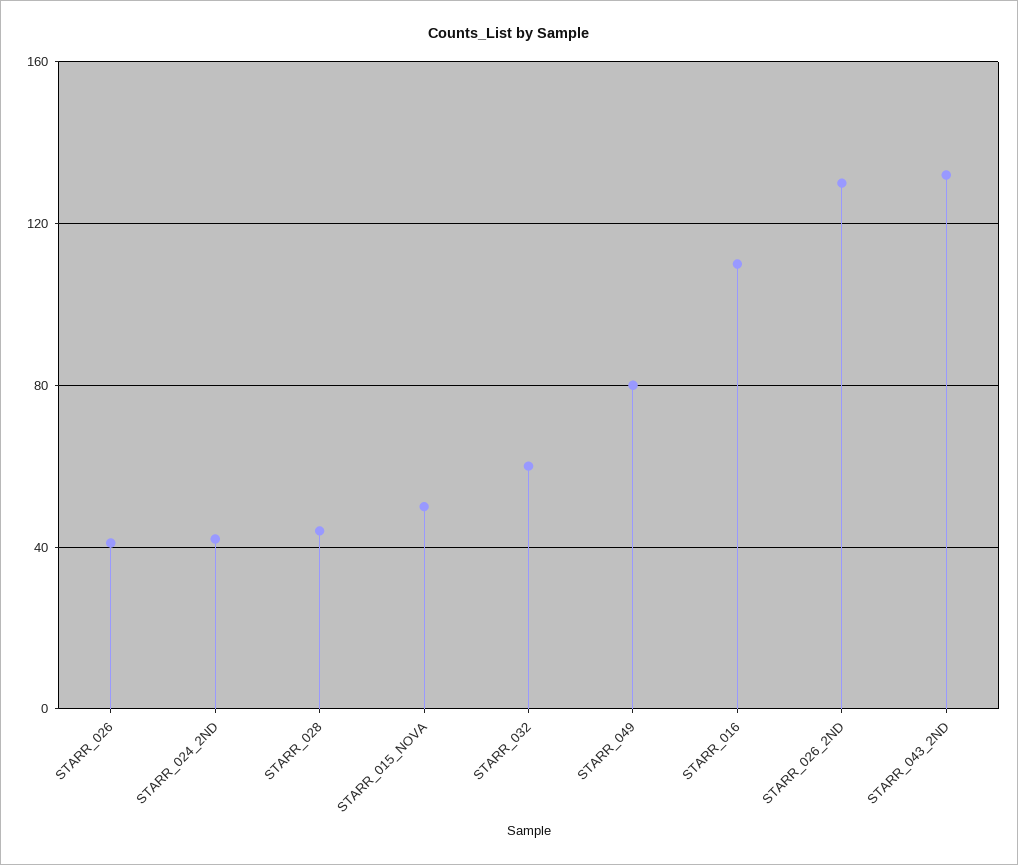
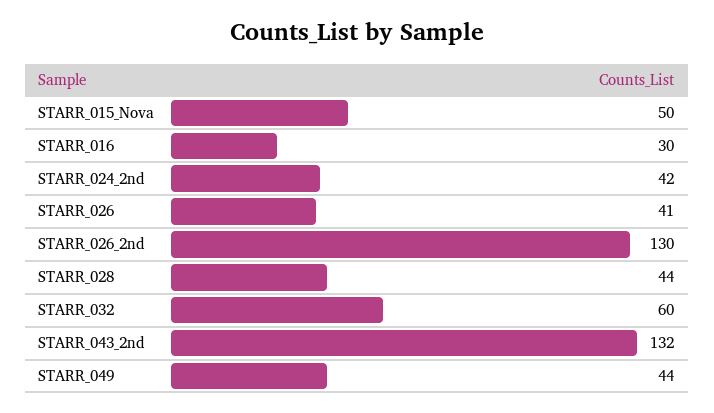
  {
    "STARR_026": 41,
    "STARR_024_2ND": 42,
    "STARR_028": 44,
    "STARR_015_NOVA": 50,
    "STARR_032": 60,
-   "STARR_049": 80,
+   "STARR_049": 44,
-   "STARR_016": 110,
+   "STARR_016": 30,
    "STARR_026_2ND": 130,
    "STARR_043_2ND": 132
  }

